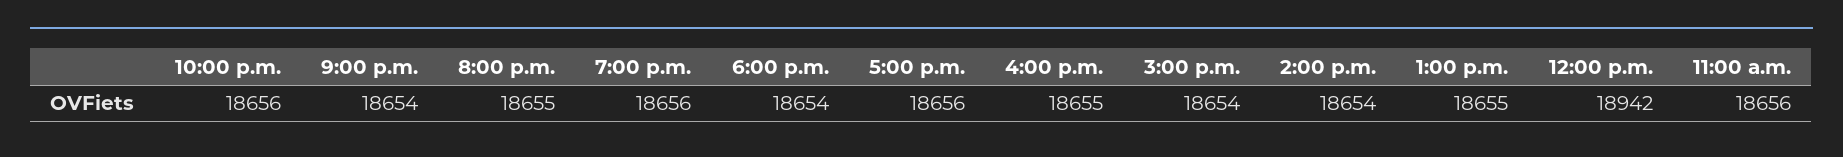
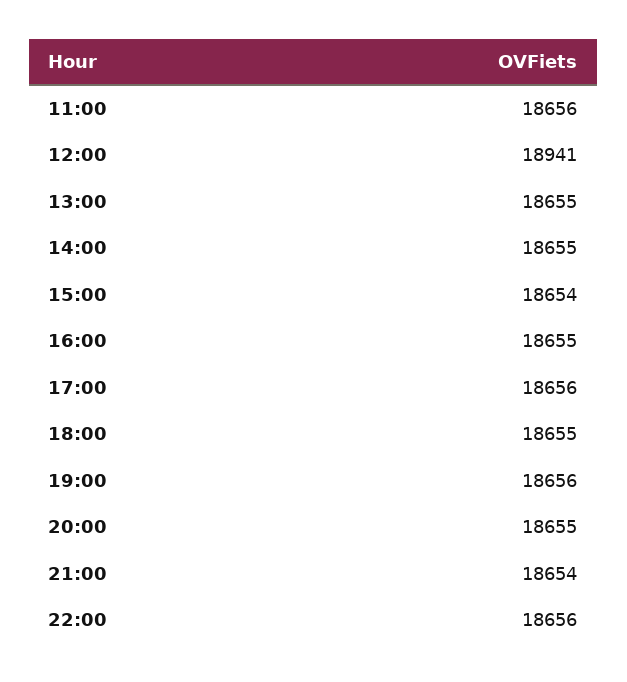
  {
    "10:00 p.m.": 18656,
    "9:00 p.m.": 18654,
    "8:00 p.m.": 18655,
    "7:00 p.m.": 18656,
-   "6:00 p.m.": 18654,
+   "6:00 p.m.": 18655,
    "5:00 p.m.": 18656,
    "4:00 p.m.": 18655,
    "3:00 p.m.": 18654,
-   "2:00 p.m.": 18654,
+   "2:00 p.m.": 18655,
    "1:00 p.m.": 18655,
-   "12:00 p.m.": 18942,
+   "12:00 p.m.": 18941,
    "11:00 a.m.": 18656
  }

